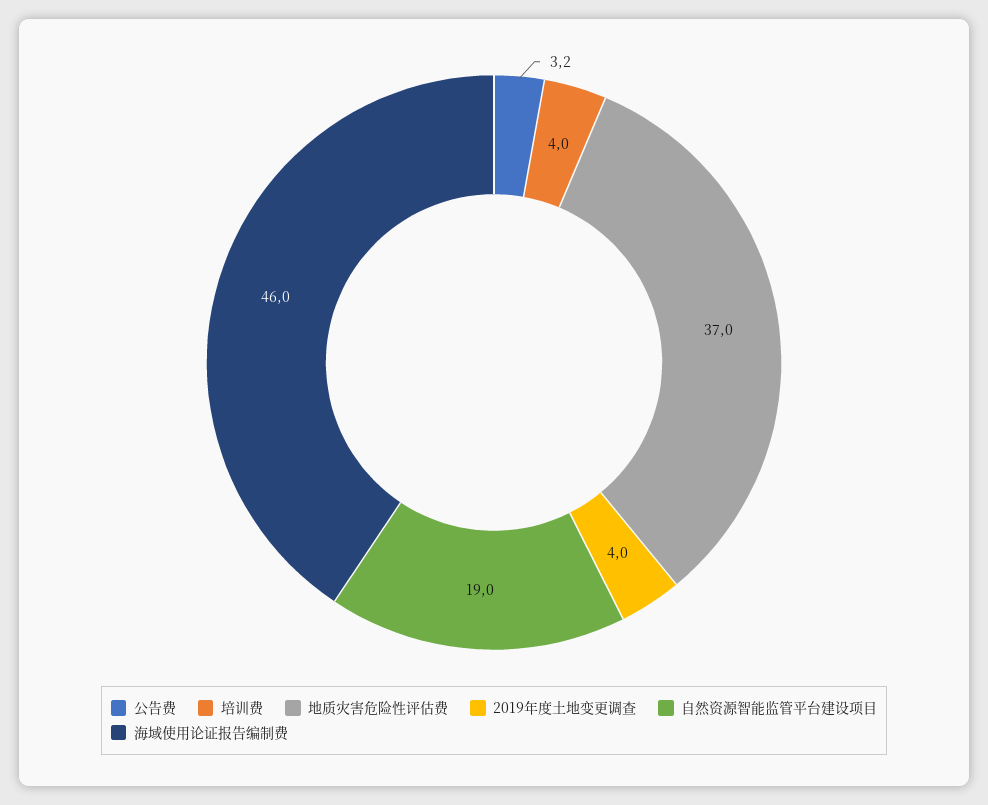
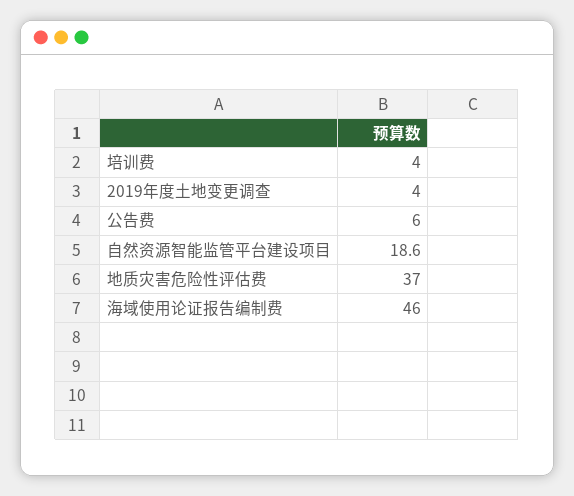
  {
-   "公告费": 3.2,
+   "公告费": 6,
    "培训费": 4,
    "地质灾害危险性评估费": 37,
    "2019年度土地变更调查": 4,
-   "自然资源智能监管平台建设项目": 19,
+   "自然资源智能监管平台建设项目": 18.6,
    "海域使用论证报告编制费": 46
  }

